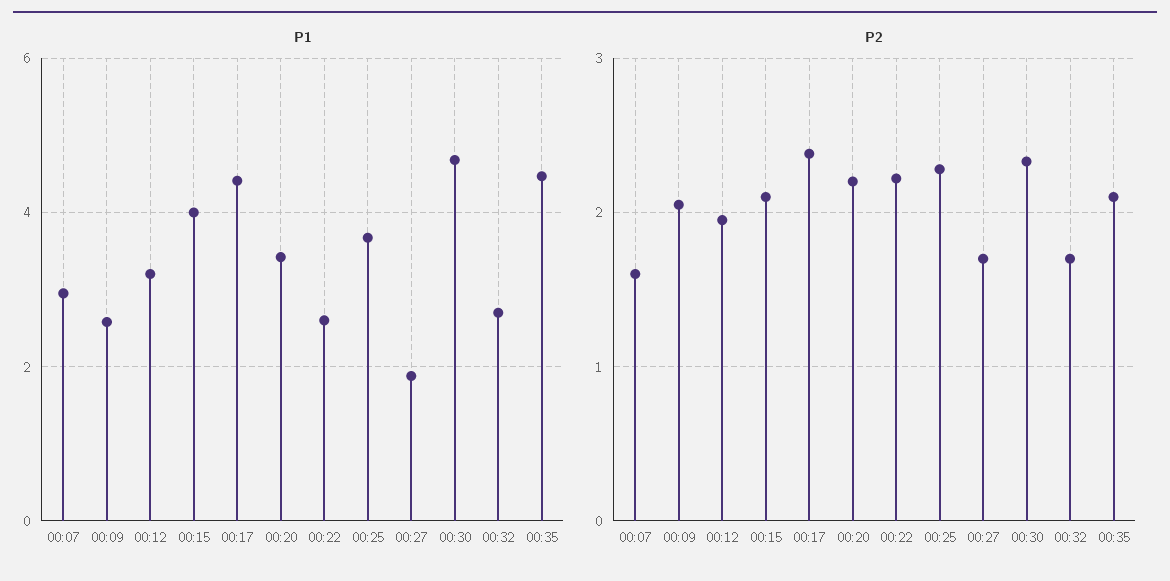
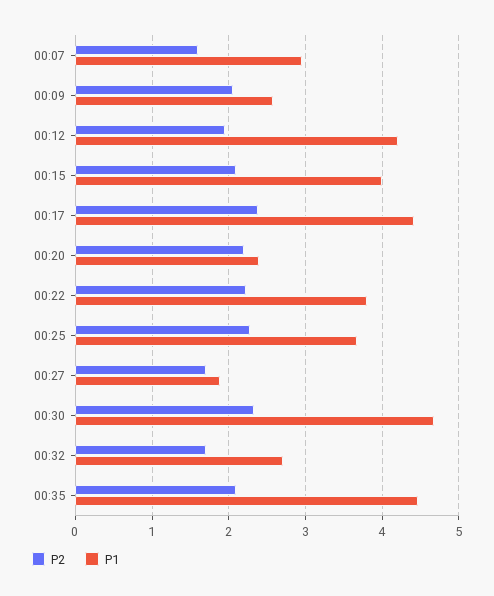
  {
    "P1": {
      "00:07": 3,
      "00:09": 2.6,
-     "00:12": 3.2,
+     "00:12": 4.2,
      "00:15": 4,
      "00:17": 4.4,
-     "00:20": 3.4,
+     "00:20": 2.4,
-     "00:22": 2.6,
+     "00:22": 3.8,
      "00:25": 3.7,
      "00:27": 1.9,
      "00:30": 4.7,
      "00:32": 2.7,
      "00:35": 4.5
    },
    "P2": {
      "00:07": 1.6,
      "00:09": 2.1,
      "00:12": 2,
      "00:15": 2.1,
      "00:17": 2.4,
      "00:20": 2.2,
      "00:22": 2.2,
      "00:25": 2.3,
      "00:27": 1.7,
      "00:30": 2.3,
      "00:32": 1.7,
      "00:35": 2.1
    }
  }

